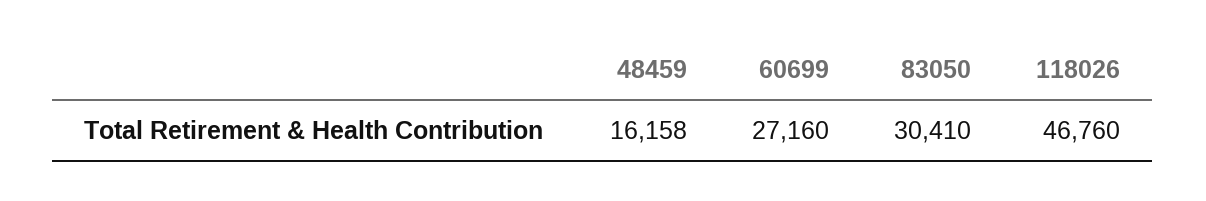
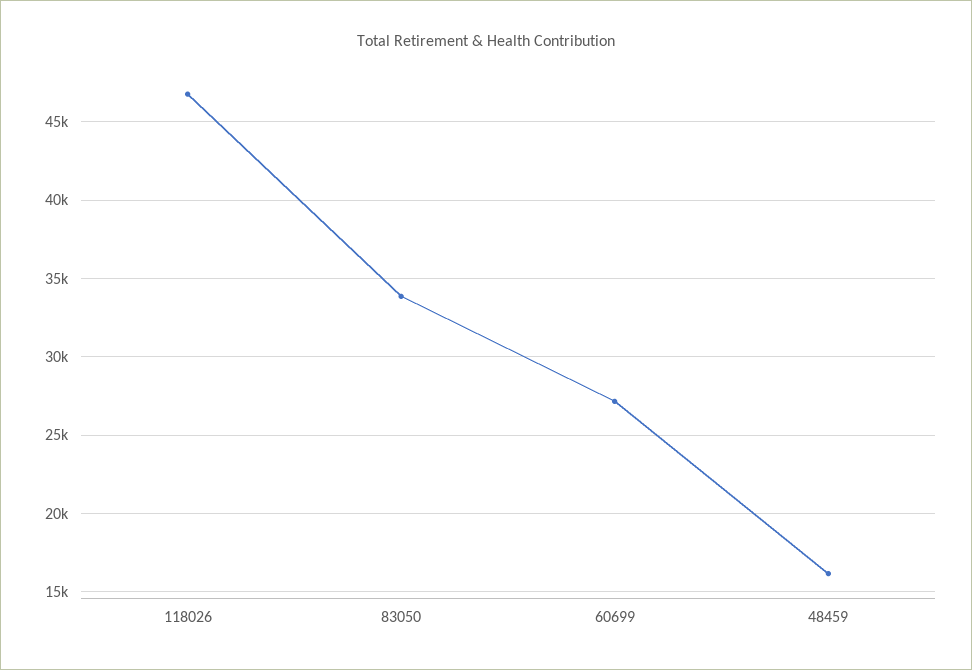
  {
    "48459": 16158,
    "60699": 27160,
-   "83050": 30410,
+   "83050": 34000,
    "118026": 46760
  }

